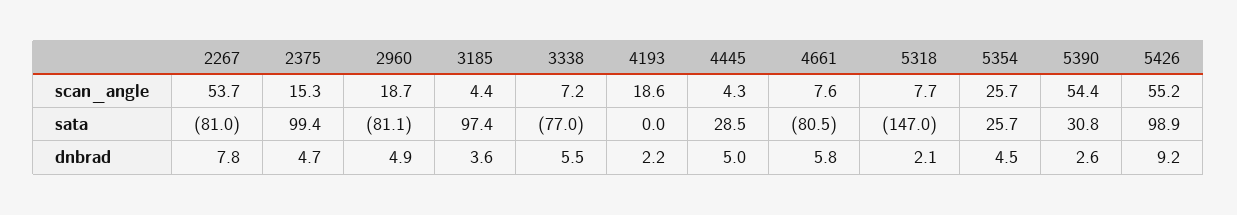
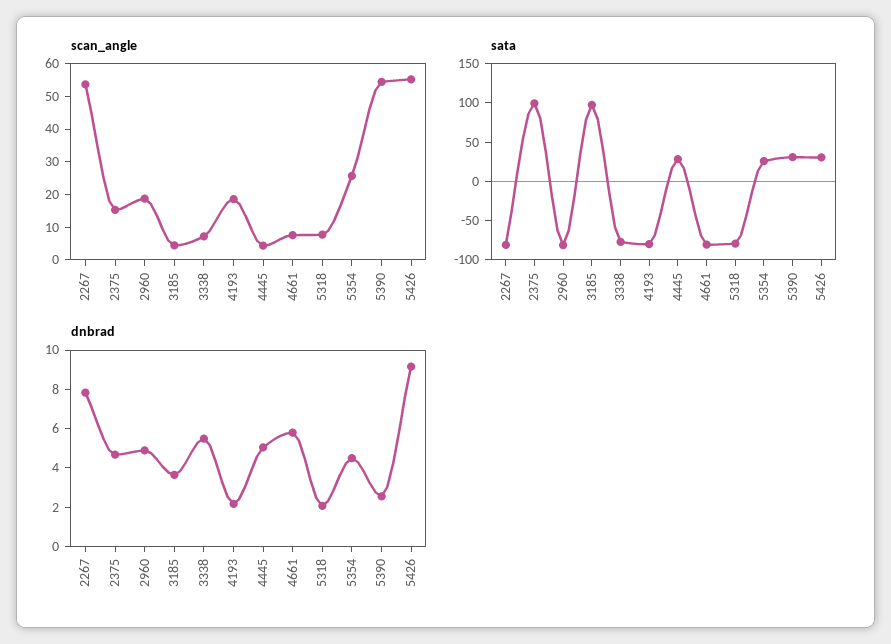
  {
    "scan_angle": {
      "2267": 53.7,
      "2375": 15.3,
      "2960": 18.7,
      "3185": 4.4,
      "3338": 7.2,
      "4193": 18.6,
      "4445": 4.3,
      "4661": 7.6,
      "5318": 7.7,
      "5354": 25.7,
      "5390": 54.4,
      "5426": 55.2
    },
    "sata": {
      "2267": -81,
      "2375": 99.4,
      "2960": -81.1,
      "3185": 97.4,
      "3338": -77,
-     "4193": 0,
+     "4193": -75,
      "4445": 28.5,
      "4661": -80.5,
-     "5318": -147,
+     "5318": -75,
      "5354": 25.7,
      "5390": 30.8,
-     "5426": 98.9
+     "5426": 25
    },
    "dnbrad": {
      "2267": 7.8,
      "2375": 4.7,
      "2960": 4.9,
      "3185": 3.6,
      "3338": 5.5,
      "4193": 2.2,
      "4445": 5,
      "4661": 5.8,
      "5318": 2.1,
      "5354": 4.5,
      "5390": 2.6,
      "5426": 9.2
    }
  }

